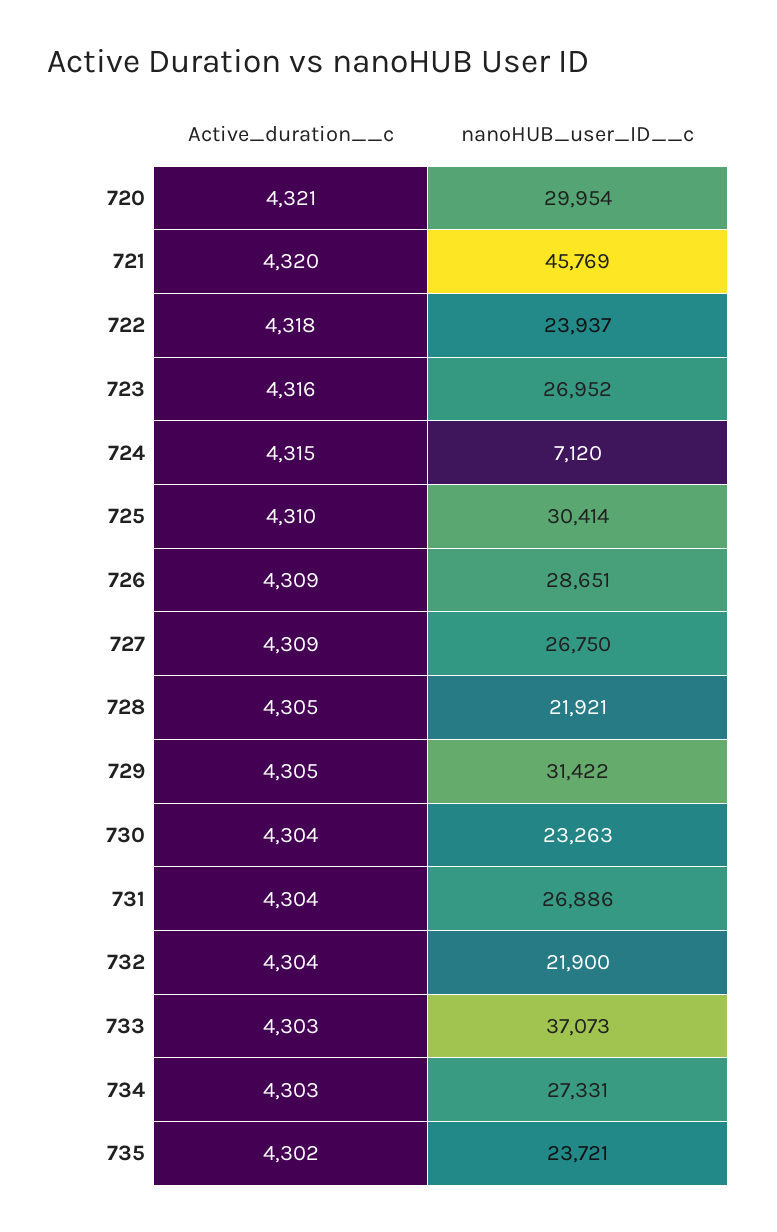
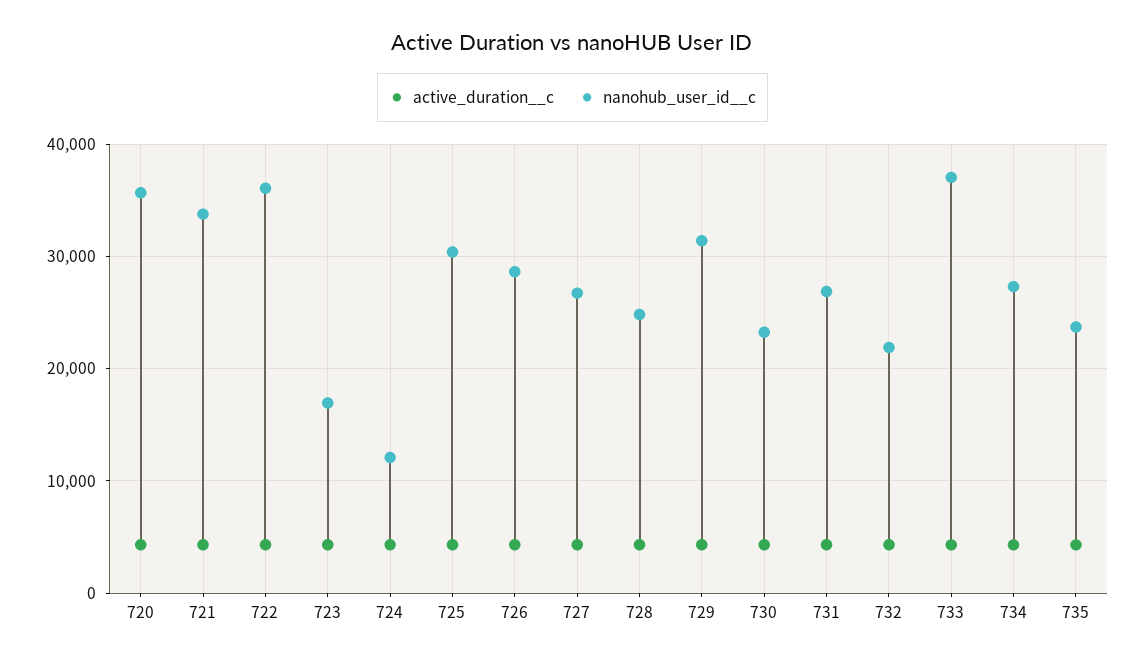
  {
    "Active_duration__c": {
      "720": 4321,
      "721": 4320,
      "722": 4318,
      "723": 4316,
      "724": 4315,
      "725": 4310,
      "726": 4309,
      "727": 4309,
      "728": 4305,
      "729": 4305,
      "730": 4304,
      "731": 4304,
      "732": 4304,
      "733": 4303,
      "734": 4303,
      "735": 4302
    },
    "nanoHUB_user_ID__c": {
-     "720": 29954,
+     "720": 36000,
-     "721": 45769,
+     "721": 34000,
-     "722": 23937,
+     "722": 36000,
-     "723": 26952,
+     "723": 17000,
-     "724": 7120,
+     "724": 12000,
      "725": 30414,
      "726": 28651,
      "727": 26750,
-     "728": 21921,
+     "728": 25000,
      "729": 31422,
      "730": 23263,
      "731": 26886,
      "732": 21900,
      "733": 37073,
      "734": 27331,
      "735": 23721
    }
  }

